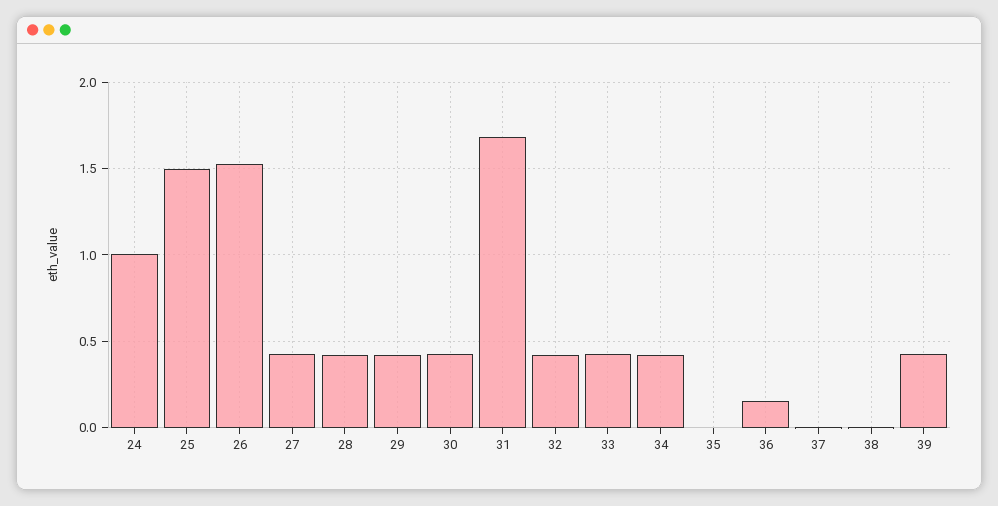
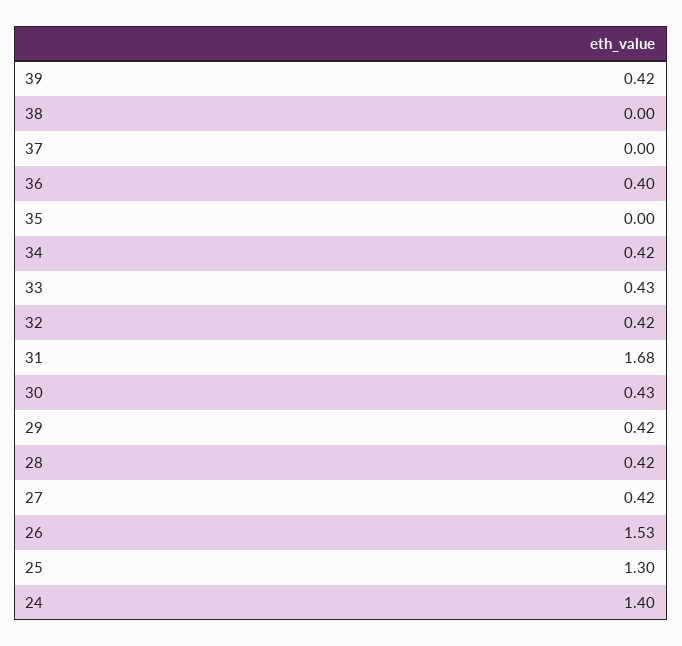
  {
-   "24": 1,
+   "24": 1.4,
-   "25": 1.5,
+   "25": 1.3,
    "26": 1.53,
    "27": 0.42,
    "28": 0.42,
    "29": 0.42,
    "30": 0.43,
    "31": 1.68,
    "32": 0.42,
    "33": 0.43,
    "34": 0.42,
    "35": 0,
-   "36": 0.15,
+   "36": 0.4,
    "37": 0,
    "38": 0,
    "39": 0.42
  }

